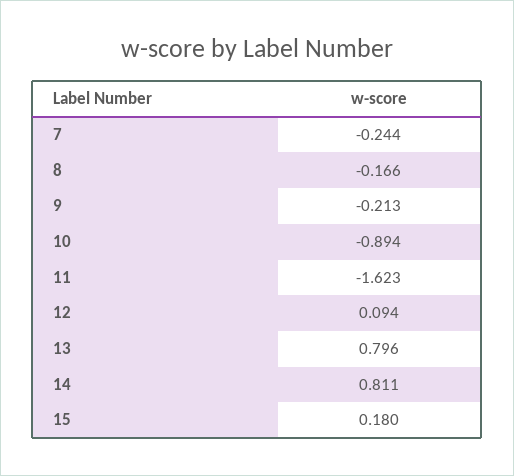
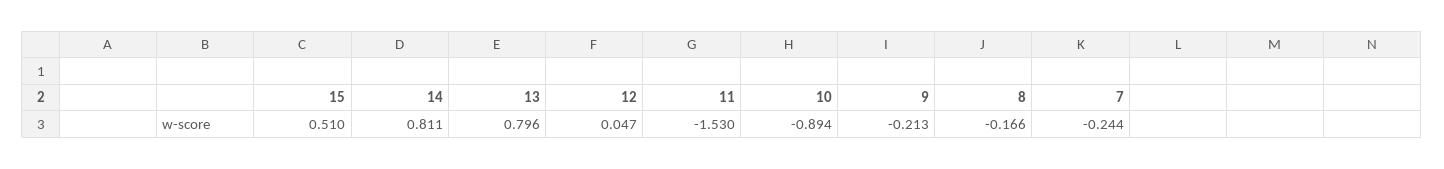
  {
    "7": -0.244,
    "8": -0.166,
    "9": -0.213,
    "10": -0.894,
-   "11": -1.623,
+   "11": -1.53,
-   "12": 0.094,
+   "12": 0.047,
    "13": 0.796,
    "14": 0.811,
-   "15": 0.18
+   "15": 0.51
  }

